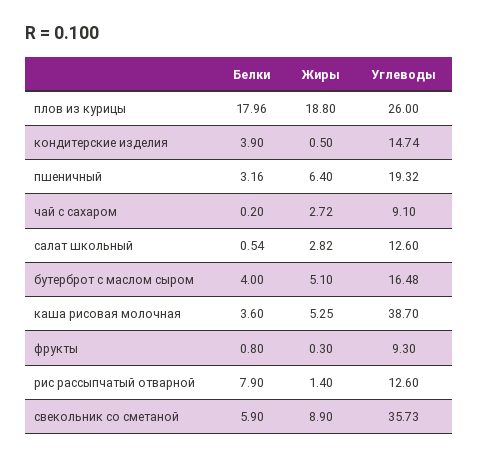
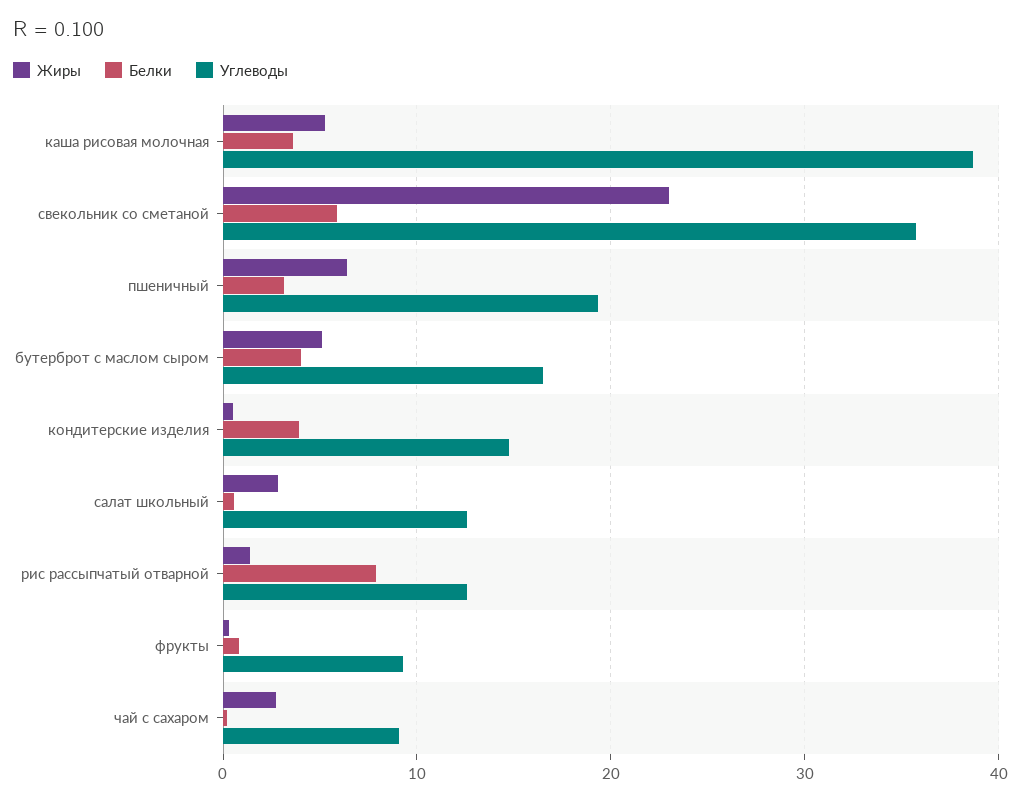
  {
    "Белки": {
-     "плов из курицы": 17.96,
      "кондитерские изделия": 3.9,
      "пшеничный": 3.16,
      "чай с сахаром": 0.2,
      "салат школьный": 0.54,
      "бутерброт с маслом сыром": 4,
      "каша рисовая молочная": 3.6,
      "фрукты": 0.8,
      "рис рассыпчатый отварной": 7.9,
      "свекольник со сметаной": 5.9
    },
    "Жиры": {
-     "плов из курицы": 18.8,
      "кондитерские изделия": 0.5,
      "пшеничный": 6.4,
      "чай с сахаром": 2.72,
      "салат школьный": 2.82,
      "бутерброт с маслом сыром": 5.1,
      "каша рисовая молочная": 5.25,
      "фрукты": 0.3,
      "рис рассыпчатый отварной": 1.4,
-     "свекольник со сметаной": 8.9
+     "свекольник со сметаной": 23
    },
    "Углеводы": {
-     "плов из курицы": 26,
      "кондитерские изделия": 14.74,
      "пшеничный": 19.32,
      "чай с сахаром": 9.1,
      "салат школьный": 12.6,
      "бутерброт с маслом сыром": 16.48,
      "каша рисовая молочная": 38.7,
      "фрукты": 9.3,
      "рис рассыпчатый отварной": 12.6,
      "свекольник со сметаной": 35.73
    }
  }

